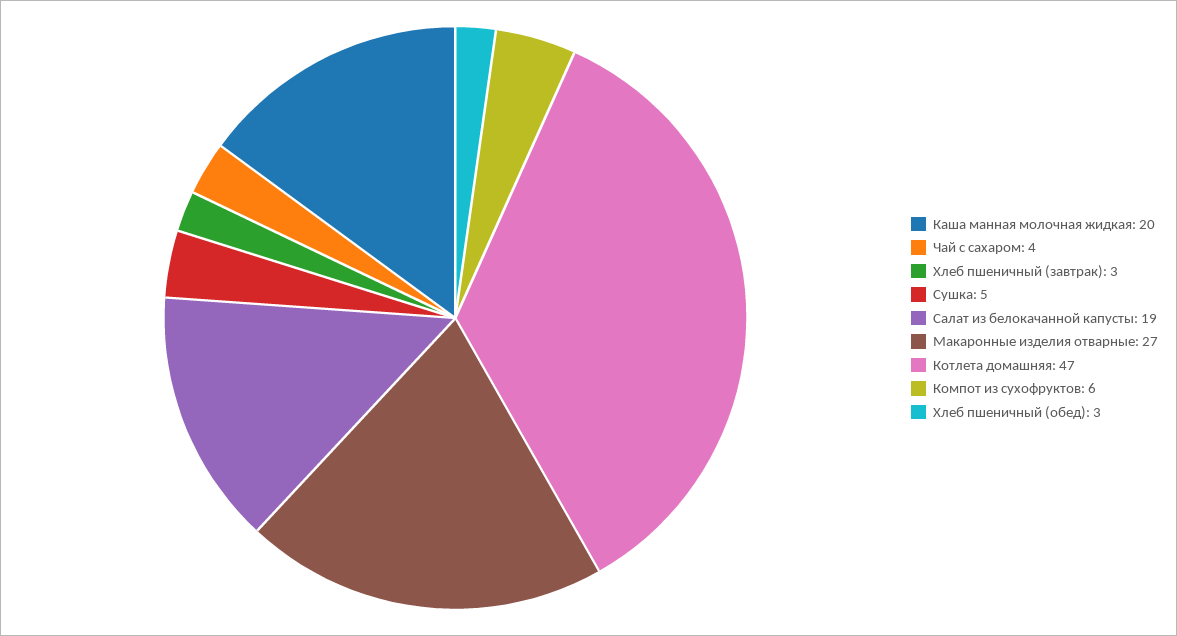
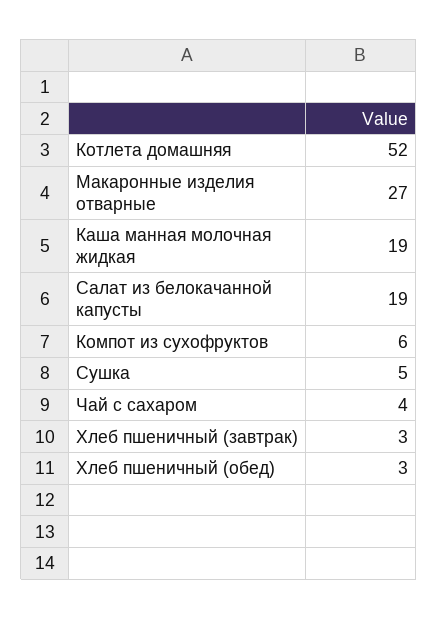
  {
-   "Каша манная молочная жидкая": 20,
+   "Каша манная молочная жидкая": 19,
    "Чай с сахаром": 4,
    "Хлеб пшеничный (завтрак)": 3,
    "Сушка": 5,
    "Салат из белокачанной капусты": 19,
    "Макаронные изделия отварные": 27,
-   "Котлета домашняя": 47,
+   "Котлета домашняя": 52,
    "Компот из сухофруктов": 6,
    "Хлеб пшеничный (обед)": 3
  }

